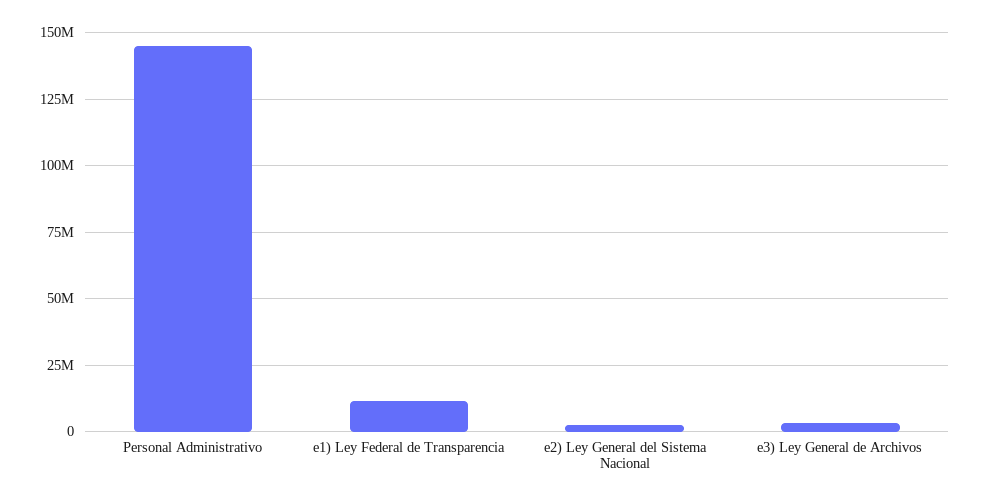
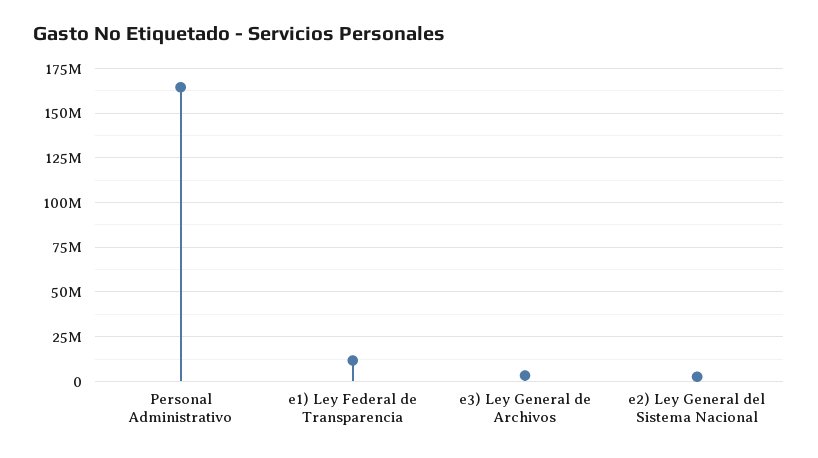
  {
-   "Personal Administrativo": 145000000,
+   "Personal Administrativo": 165000000,
    "e1) Ley Federal de Transparencia": 12500000,
    "e2) Ley General del Sistema Nacional": 2500000,
    "e3) Ley General de Archivos": 2500000
  }

